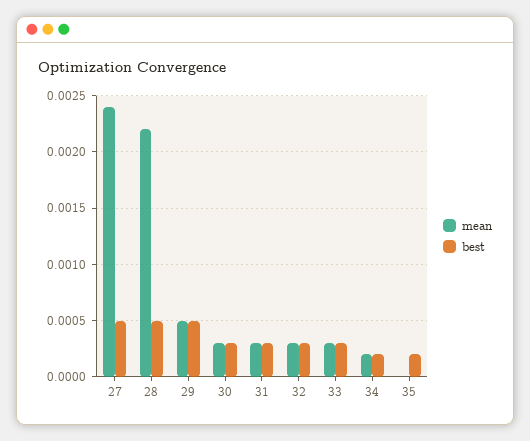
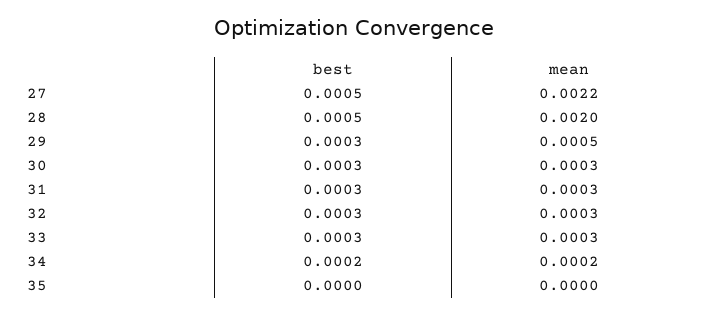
  {
    "mean": {
-     "27": 0.0024,
+     "27": 0.0022,
-     "28": 0.0022,
+     "28": 0.002,
      "29": 0.0005,
      "30": 0.0003,
      "31": 0.0003,
      "32": 0.0003,
      "33": 0.0003,
      "34": 0.0002,
      "35": 0
    },
    "best": {
      "27": 0.0005,
      "28": 0.0005,
-     "29": 0.0005,
+     "29": 0.0003,
      "30": 0.0003,
      "31": 0.0003,
      "32": 0.0003,
      "33": 0.0003,
      "34": 0.0002,
-     "35": 0.0002
+     "35": 0
    }
  }

